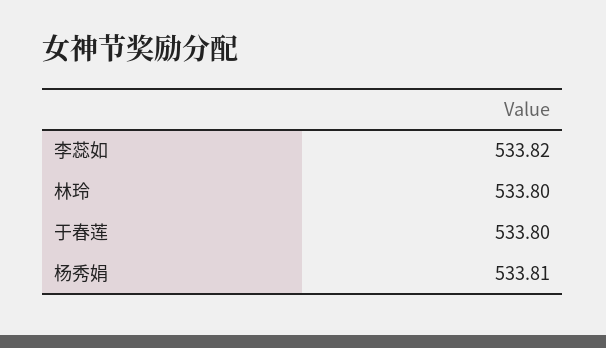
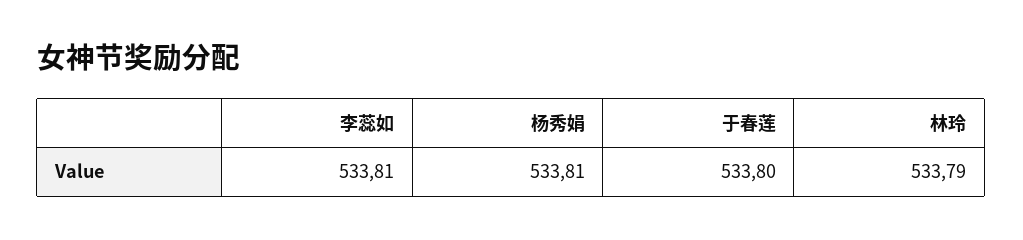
  {
-   "李蕊如": 533.82,
+   "李蕊如": 533.81,
-   "林玲": 533.8,
+   "林玲": 533.79,
    "于春莲": 533.8,
    "杨秀娟": 533.81
  }

